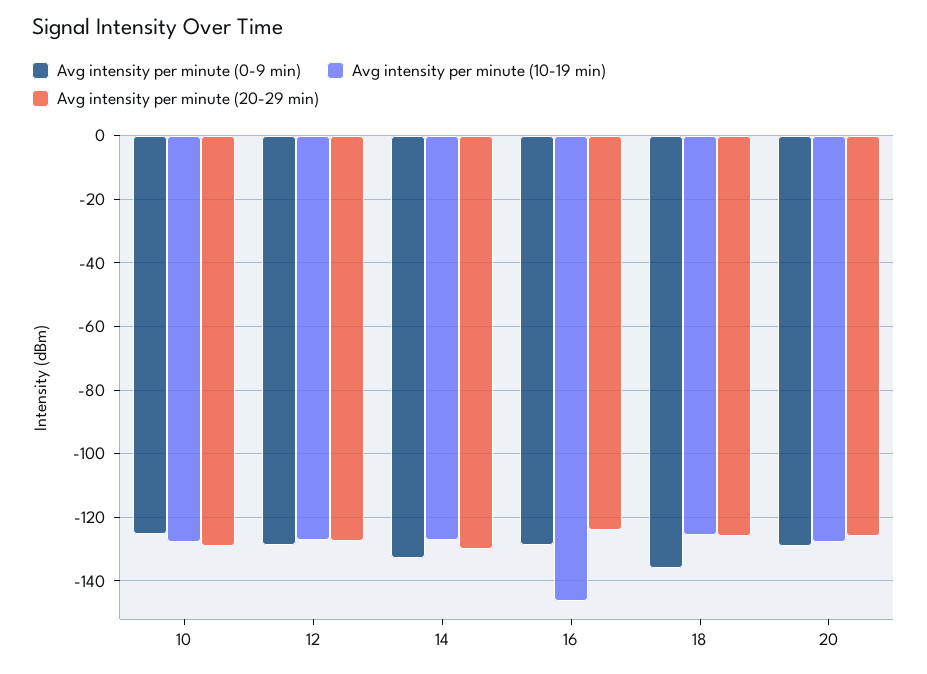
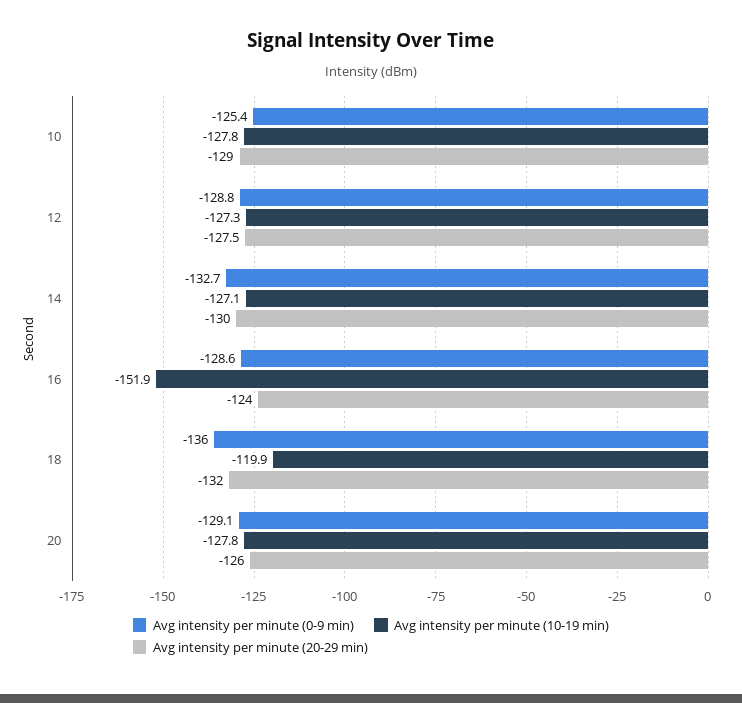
  {
    "Avg intensity per minute (0-9 min)": {
      "10": -125.4,
      "12": -128.8,
      "14": -132.7,
      "16": -128.6,
      "18": -136,
      "20": -129.1
    },
    "Avg intensity per minute (10-19 min)": {
      "10": -127.8,
      "12": -127.3,
      "14": -127.1,
-     "16": -146,
+     "16": -151.9,
-     "18": -126,
+     "18": -119.9,
      "20": -127.8
    },
    "Avg intensity per minute (20-29 min)": {
      "10": -129,
      "12": -127.5,
      "14": -130,
      "16": -124,
-     "18": -126,
+     "18": -132,
      "20": -126
    }
  }

